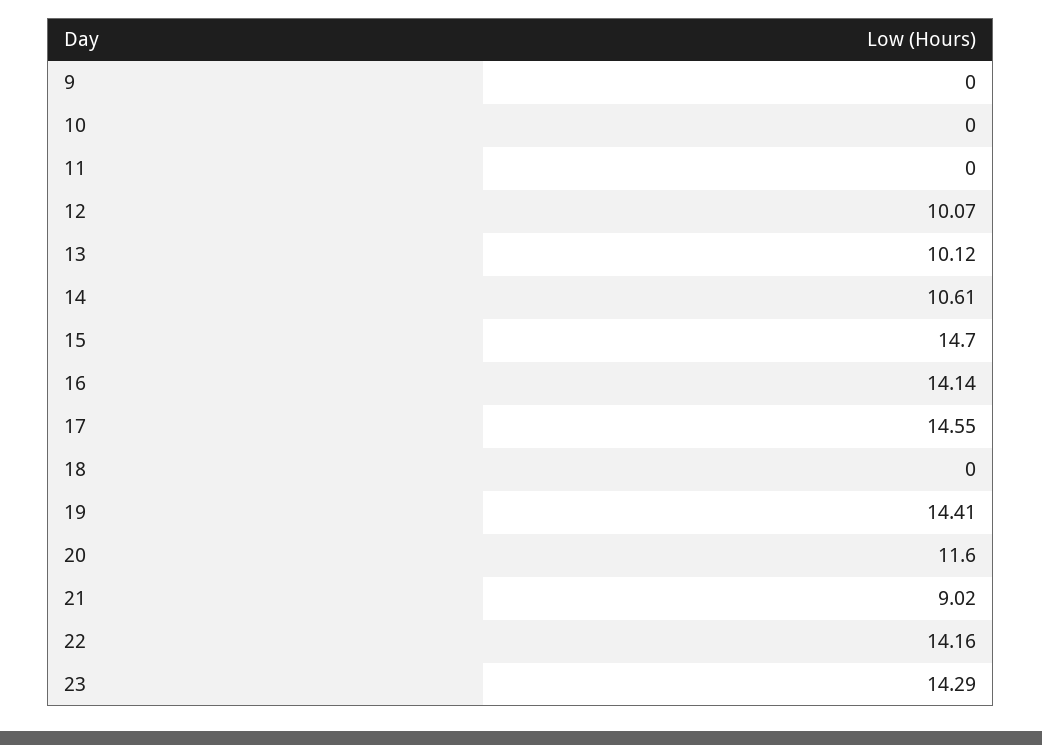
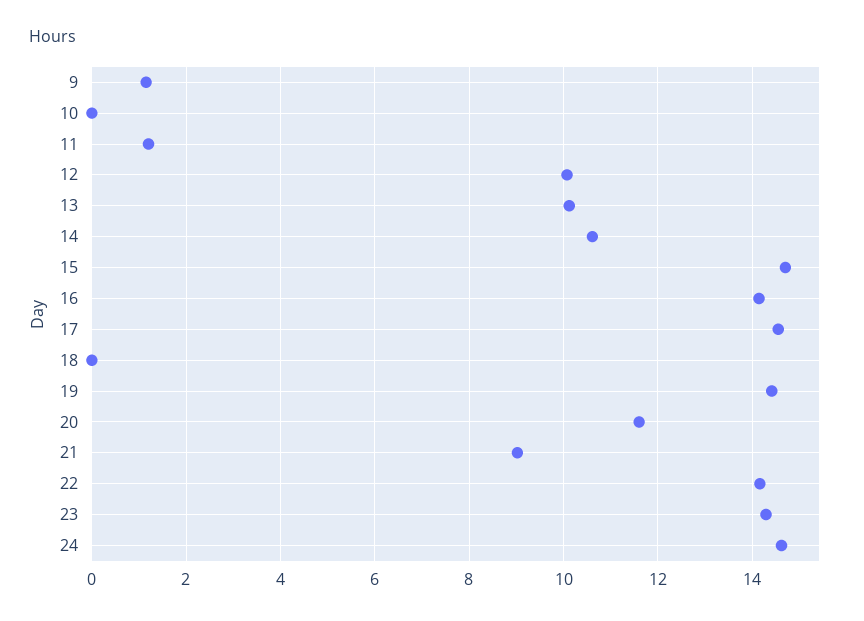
  {
-   "9": 0,
+   "9": 1.2,
    "10": 0,
-   "11": 0,
+   "11": 1.2,
    "12": 10.07,
    "13": 10.12,
    "14": 10.61,
    "15": 14.7,
    "16": 14.14,
    "17": 14.55,
    "18": 0,
    "19": 14.41,
    "20": 11.6,
    "21": 9.02,
    "22": 14.16,
-   "23": 14.29
+   "23": 14.29,
+   "24": 14.6
  }

